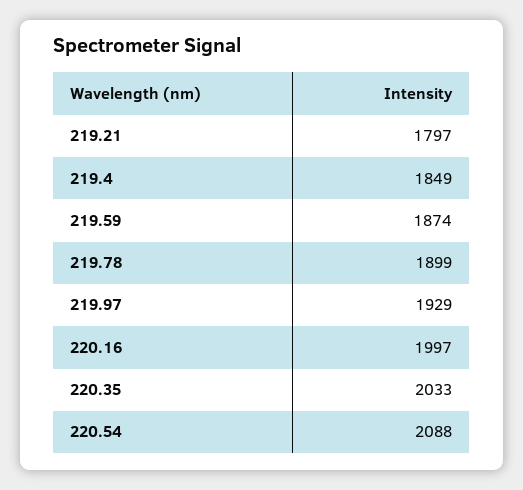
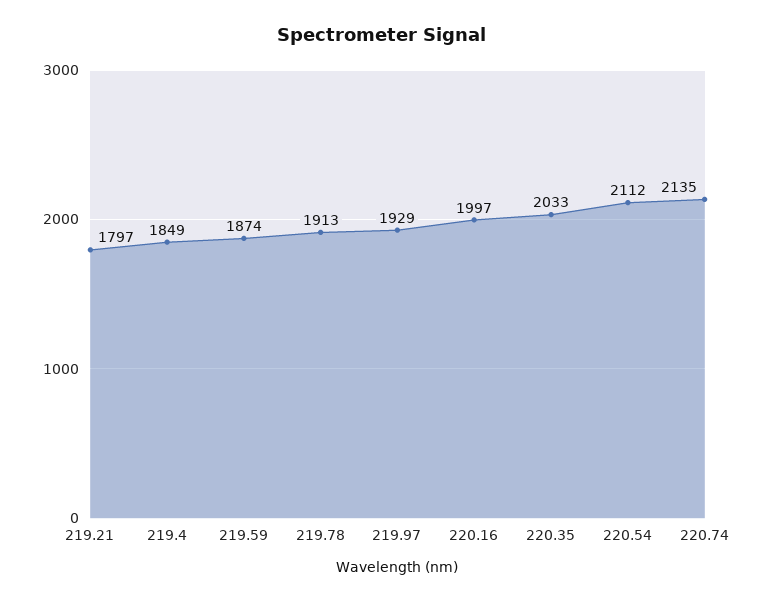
  {
    "219.21": 1797,
    "219.4": 1849,
    "219.59": 1874,
-   "219.78": 1899,
+   "219.78": 1913,
    "219.97": 1929,
    "220.16": 1997,
    "220.35": 2033,
-   "220.54": 2088
+   "220.54": 2112,
+   "220.74": 2135
  }

